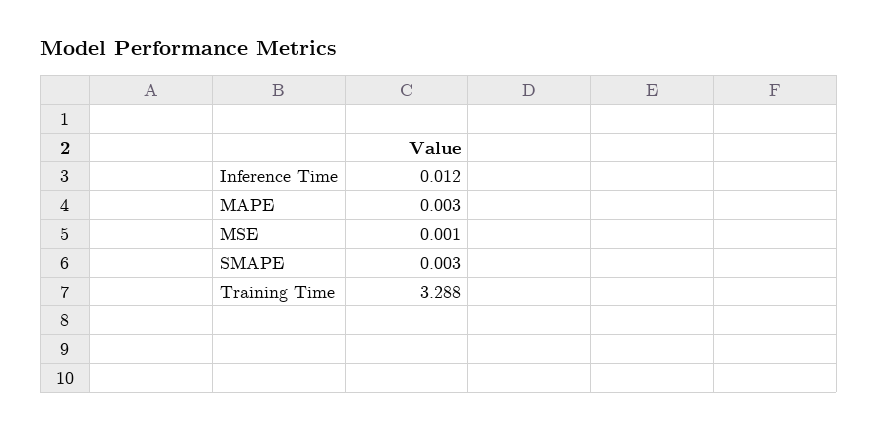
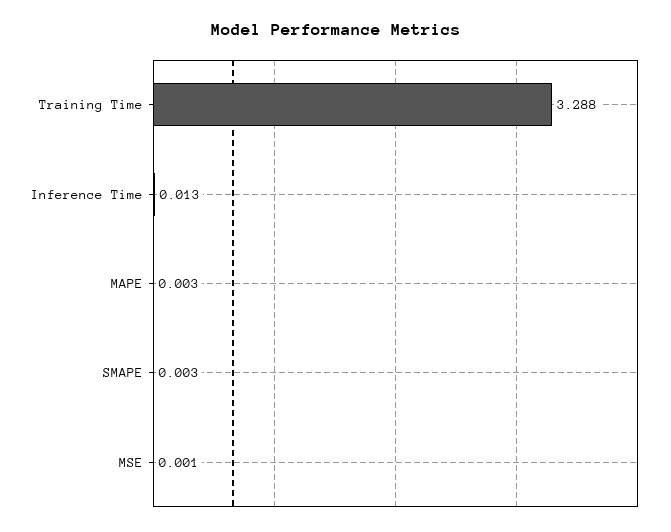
  {
-   "Inference Time": 0.012,
+   "Inference Time": 0.013,
    "MAPE": 0.003,
    "MSE": 0.001,
    "SMAPE": 0.003,
    "Training Time": 3.288
  }

